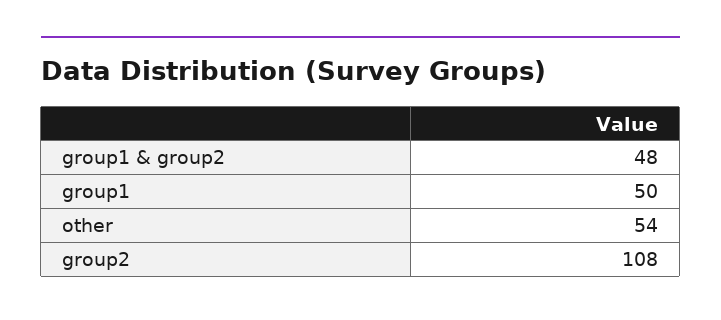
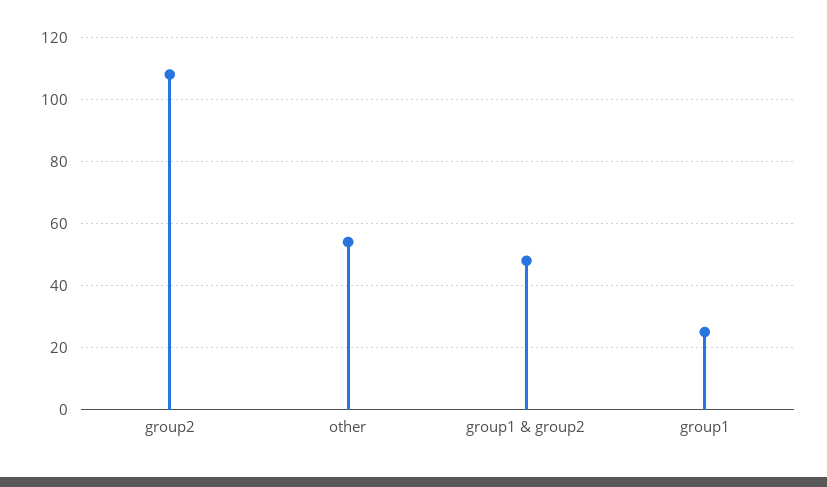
  {
    "group1 & group2": 48,
-   "group1": 50,
+   "group1": 25,
    "other": 54,
    "group2": 108
  }

